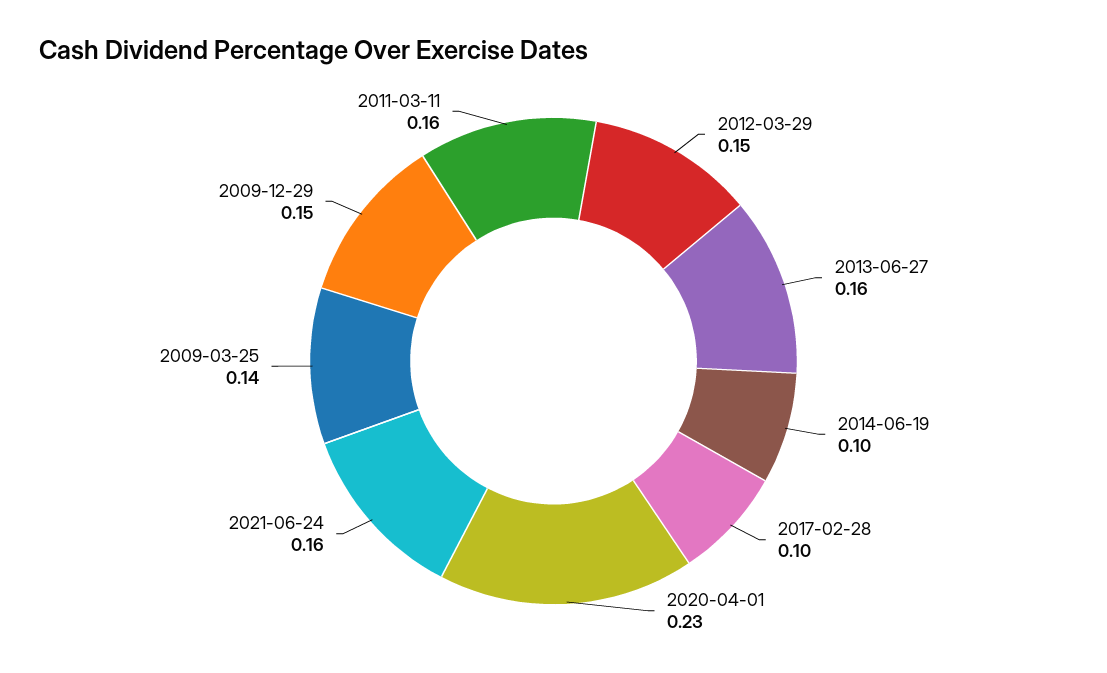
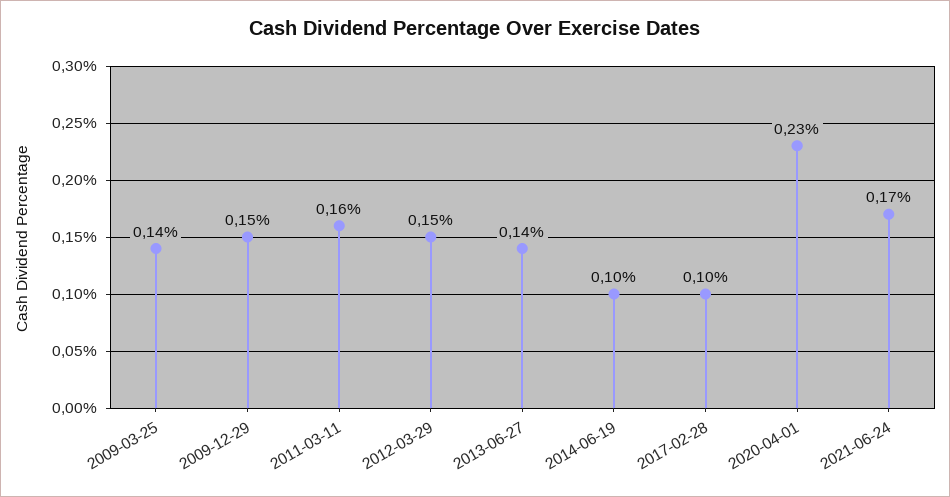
  {
    "2012-03-29": 0.15,
-   "2013-06-27": 0.16,
+   "2013-06-27": 0.14,
    "2014-06-19": 0.1,
    "2017-02-28": 0.1,
    "2020-04-01": 0.23,
-   "2021-06-24": 0.16,
+   "2021-06-24": 0.17,
    "2009-03-25": 0.14,
    "2009-12-29": 0.15,
    "2011-03-11": 0.16
  }

